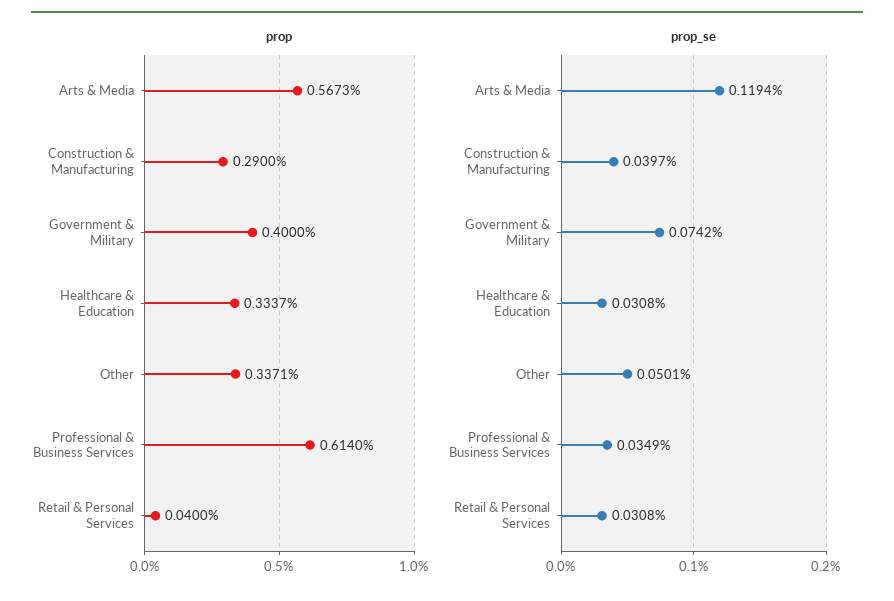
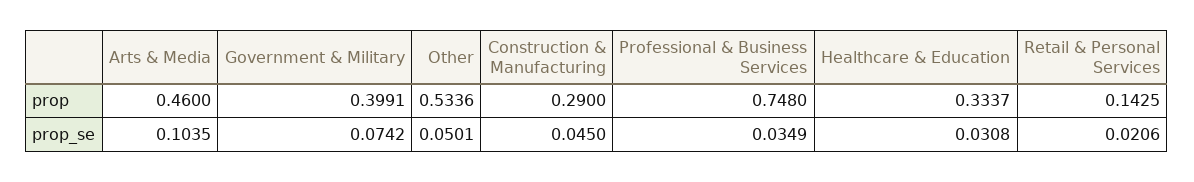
  {
    "prop": {
-     "Arts & Media": 0.5673,
+     "Arts & Media": 0.46,
      "Construction & Manufacturing": 0.29,
-     "Government & Military": 0.4,
+     "Government & Military": 0.3991,
      "Healthcare & Education": 0.3337,
-     "Other": 0.3371,
+     "Other": 0.5336,
-     "Professional & Business Services": 0.614,
+     "Professional & Business Services": 0.748,
-     "Retail & Personal Services": 0.04
+     "Retail & Personal Services": 0.1425
    },
    "prop_se": {
-     "Arts & Media": 0.1194,
+     "Arts & Media": 0.1035,
-     "Construction & Manufacturing": 0.0397,
+     "Construction & Manufacturing": 0.045,
      "Government & Military": 0.0742,
      "Healthcare & Education": 0.0308,
      "Other": 0.0501,
      "Professional & Business Services": 0.0349,
-     "Retail & Personal Services": 0.0308
+     "Retail & Personal Services": 0.0206
    }
  }

